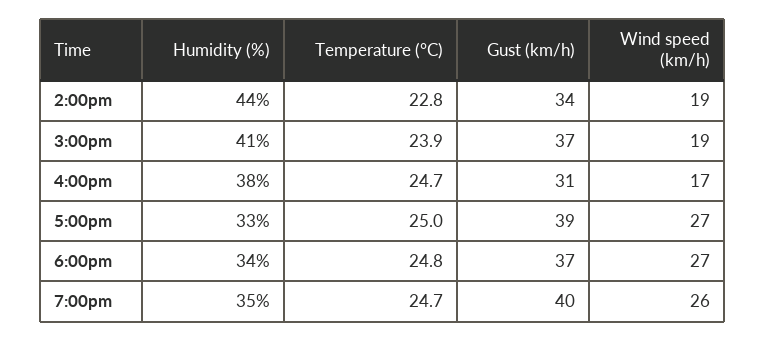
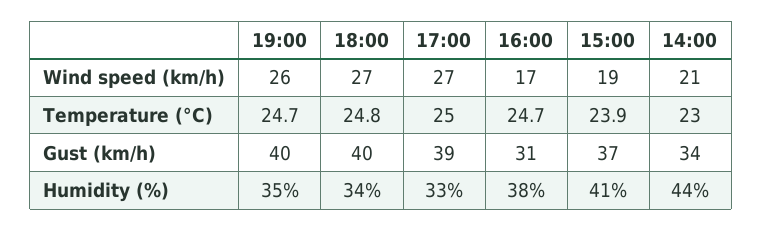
  {
    "Humidity (%)": {
      "2:00pm": 44,
      "3:00pm": 41,
      "4:00pm": 38,
      "5:00pm": 33,
      "6:00pm": 34,
      "7:00pm": 35
    },
    "Temperature (°C)": {
-     "2:00pm": 22.8,
+     "2:00pm": 23,
      "3:00pm": 23.9,
      "4:00pm": 24.7,
      "5:00pm": 25,
      "6:00pm": 24.8,
      "7:00pm": 24.7
    },
    "Gust (km/h)": {
      "2:00pm": 34,
      "3:00pm": 37,
      "4:00pm": 31,
      "5:00pm": 39,
-     "6:00pm": 37,
+     "6:00pm": 40,
      "7:00pm": 40
    },
    "Wind speed (km/h)": {
-     "2:00pm": 19,
+     "2:00pm": 21,
      "3:00pm": 19,
      "4:00pm": 17,
      "5:00pm": 27,
      "6:00pm": 27,
      "7:00pm": 26
    }
  }

